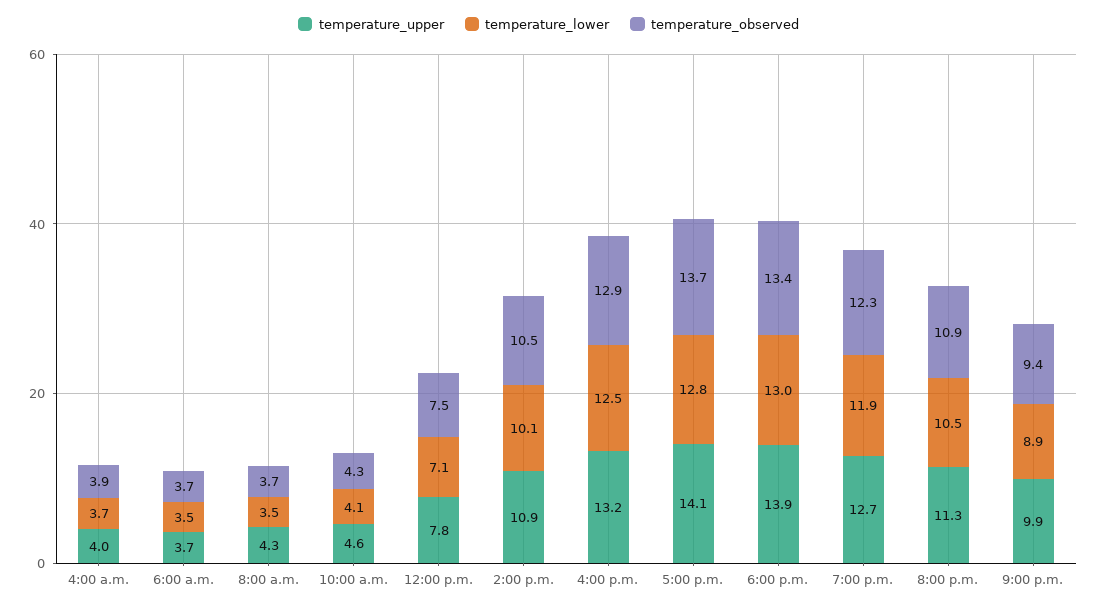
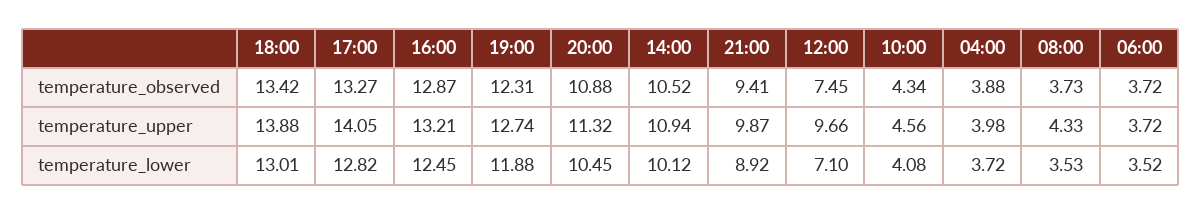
  {
    "temperature_upper": {
      "4:00 a.m.": 3.98,
      "6:00 a.m.": 3.72,
      "8:00 a.m.": 4.33,
      "10:00 a.m.": 4.56,
-     "12:00 p.m.": 7.8,
+     "12:00 p.m.": 9.66,
      "2:00 p.m.": 10.94,
      "4:00 p.m.": 13.21,
      "5:00 p.m.": 14.05,
      "6:00 p.m.": 13.88,
      "7:00 p.m.": 12.74,
      "8:00 p.m.": 11.32,
      "9:00 p.m.": 9.87
    },
    "temperature_lower": {
      "4:00 a.m.": 3.72,
      "6:00 a.m.": 3.52,
      "8:00 a.m.": 3.53,
      "10:00 a.m.": 4.08,
      "12:00 p.m.": 7.1,
      "2:00 p.m.": 10.12,
      "4:00 p.m.": 12.45,
      "5:00 p.m.": 12.82,
      "6:00 p.m.": 13.01,
      "7:00 p.m.": 11.88,
      "8:00 p.m.": 10.45,
      "9:00 p.m.": 8.92
    },
    "temperature_observed": {
      "4:00 a.m.": 3.88,
      "6:00 a.m.": 3.72,
      "8:00 a.m.": 3.73,
      "10:00 a.m.": 4.34,
      "12:00 p.m.": 7.45,
      "2:00 p.m.": 10.52,
      "4:00 p.m.": 12.87,
-     "5:00 p.m.": 13.7,
+     "5:00 p.m.": 13.27,
      "6:00 p.m.": 13.42,
      "7:00 p.m.": 12.31,
      "8:00 p.m.": 10.88,
      "9:00 p.m.": 9.41
    }
  }

